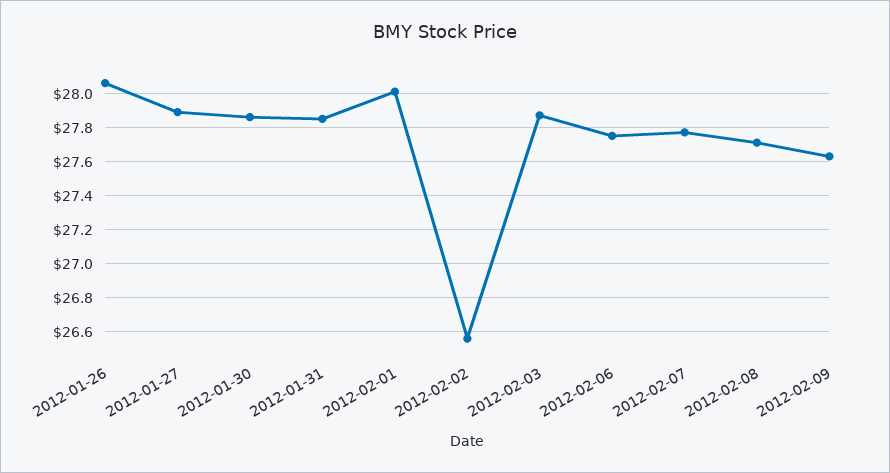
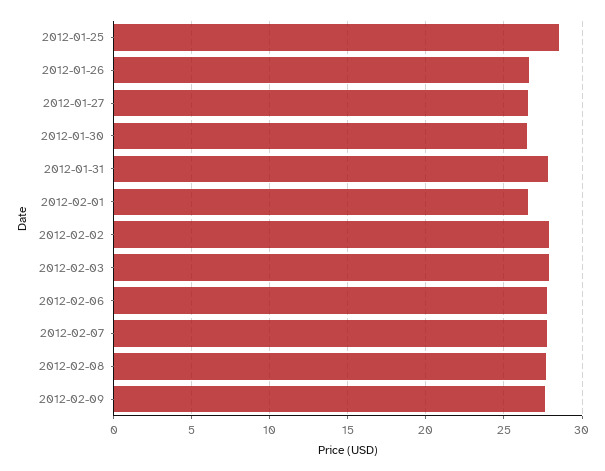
  {
-   "2012-01-26": 28.05,
+   "2012-01-26": 26.5,
-   "2012-01-27": 27.9,
+   "2012-01-27": 26.5,
-   "2012-01-30": 27.85,
+   "2012-01-30": 26.5,
    "2012-01-31": 27.85,
-   "2012-02-01": 28,
+   "2012-02-01": 26.5,
-   "2012-02-02": 26.55,
+   "2012-02-02": 28,
    "2012-02-03": 27.85,
    "2012-02-06": 27.75,
    "2012-02-07": 27.75,
    "2012-02-08": 27.7,
-   "2012-02-09": 27.65
+   "2012-02-09": 27.65,
+   "2012-01-25": 28.5
  }

